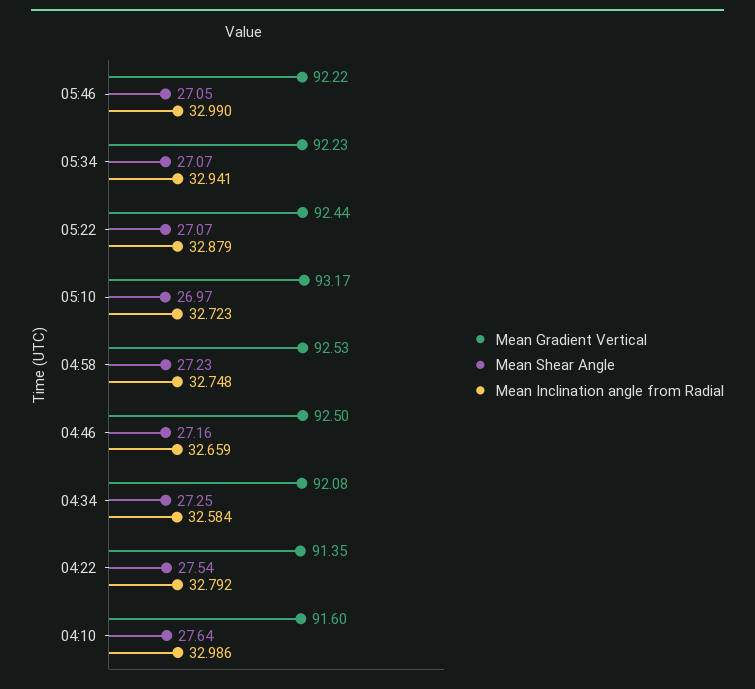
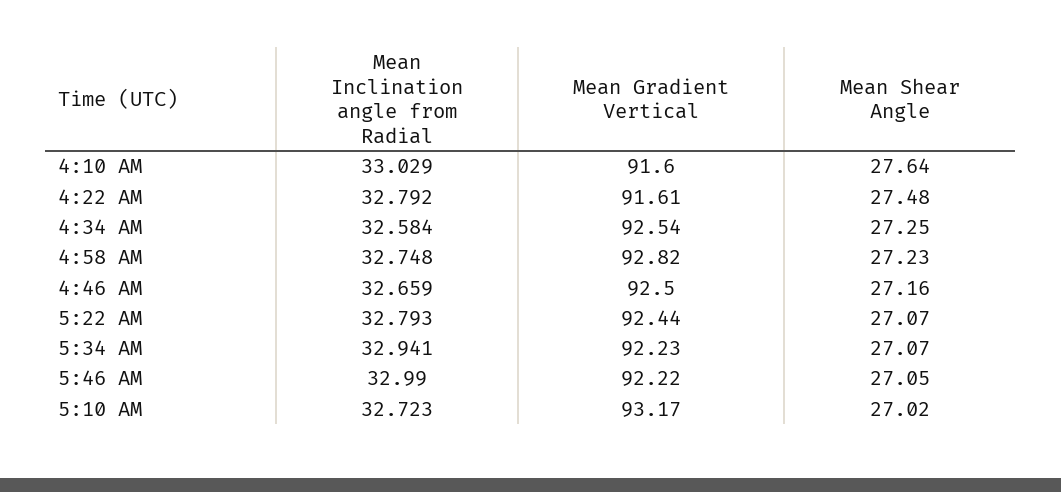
  {
    "Mean Gradient Vertical": {
      "05:46": 92.22,
      "05:34": 92.23,
      "05:22": 92.44,
      "05:10": 93.17,
-     "04:58": 92.53,
+     "04:58": 92.82,
      "04:46": 92.5,
-     "04:34": 92.08,
+     "04:34": 92.54,
-     "04:22": 91.35,
+     "04:22": 91.61,
      "04:10": 91.6
    },
    "Mean Shear Angle": {
      "05:46": 27.05,
      "05:34": 27.07,
      "05:22": 27.07,
-     "05:10": 26.97,
+     "05:10": 27.02,
      "04:58": 27.23,
      "04:46": 27.16,
      "04:34": 27.25,
-     "04:22": 27.54,
+     "04:22": 27.48,
      "04:10": 27.64
    },
    "Mean Inclination angle from Radial": {
      "05:46": 32.99,
      "05:34": 32.941,
-     "05:22": 32.879,
+     "05:22": 32.793,
      "05:10": 32.723,
      "04:58": 32.748,
      "04:46": 32.659,
      "04:34": 32.584,
      "04:22": 32.792,
-     "04:10": 32.986
+     "04:10": 33.029
    }
  }

